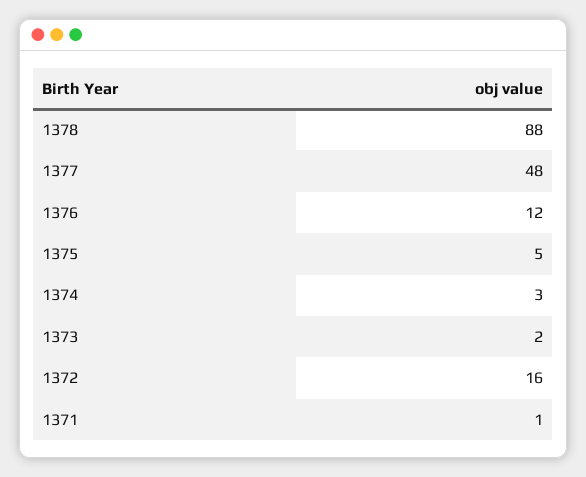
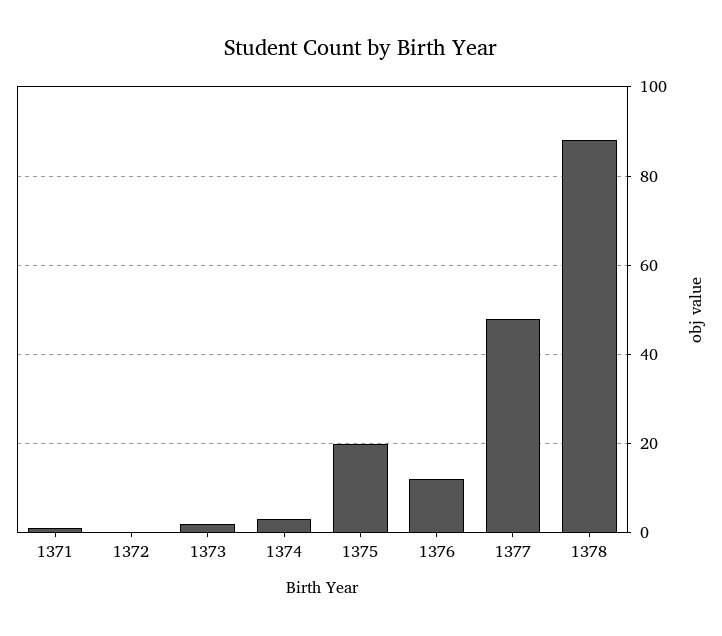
  {
    "1378": 88,
    "1377": 48,
    "1376": 12,
-   "1375": 5,
+   "1375": 20,
    "1374": 3,
    "1373": 2,
-   "1372": 16,
+   "1372": 0,
    "1371": 1
  }

